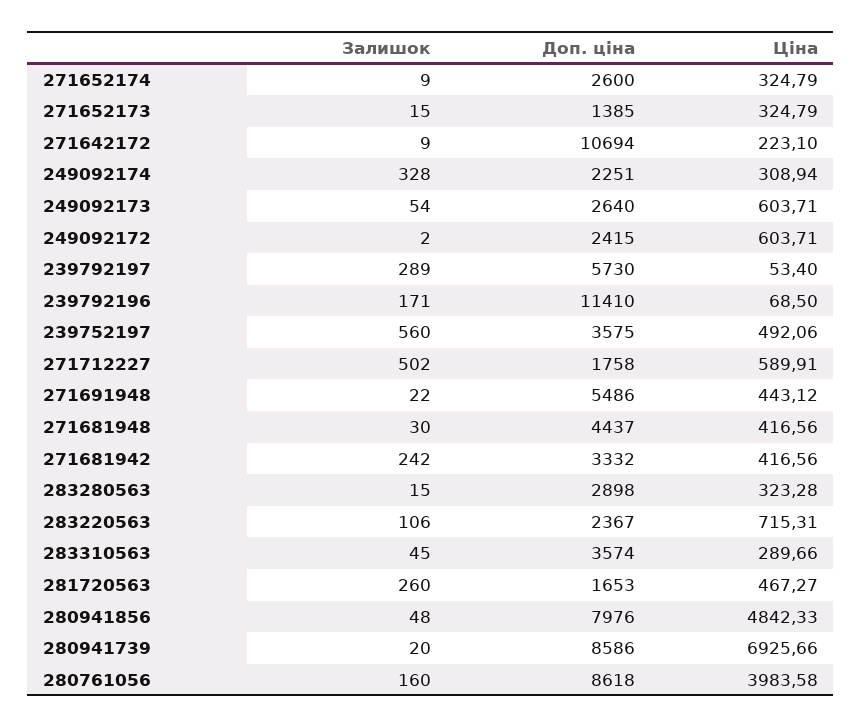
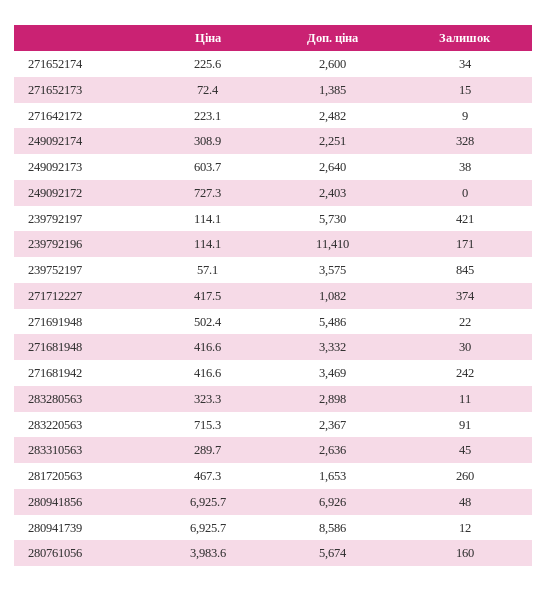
  {
    "Залишок": {
-     "271652174": 9,
+     "271652174": 34,
      "271652173": 15,
      "271642172": 9,
      "249092174": 328,
-     "249092173": 54,
+     "249092173": 38,
-     "249092172": 2,
+     "249092172": 0,
-     "239792197": 289,
+     "239792197": 421,
      "239792196": 171,
-     "239752197": 560,
+     "239752197": 845,
-     "271712227": 502,
+     "271712227": 374,
      "271691948": 22,
      "271681948": 30,
      "271681942": 242,
-     "283280563": 15,
+     "283280563": 11,
-     "283220563": 106,
+     "283220563": 91,
      "283310563": 45,
      "281720563": 260,
      "280941856": 48,
-     "280941739": 20,
+     "280941739": 12,
      "280761056": 160
    },
    "Доп. ціна": {
      "271652174": 2600,
      "271652173": 1385,
-     "271642172": 10694,
+     "271642172": 2482,
      "249092174": 2251,
      "249092173": 2640,
-     "249092172": 2415,
+     "249092172": 2403,
      "239792197": 5730,
      "239792196": 11410,
      "239752197": 3575,
-     "271712227": 1758,
+     "271712227": 1082,
      "271691948": 5486,
-     "271681948": 4437,
+     "271681948": 3332,
-     "271681942": 3332,
+     "271681942": 3469,
      "283280563": 2898,
      "283220563": 2367,
-     "283310563": 3574,
+     "283310563": 2636,
      "281720563": 1653,
-     "280941856": 7976,
+     "280941856": 6926,
      "280941739": 8586,
-     "280761056": 8618
+     "280761056": 5674
    },
    "Ціна": {
-     "271652174": 324.79,
+     "271652174": 225.6,
-     "271652173": 324.79,
+     "271652173": 72.4,
      "271642172": 223.1,
      "249092174": 308.94,
      "249092173": 603.71,
-     "249092172": 603.71,
+     "249092172": 727.3,
-     "239792197": 53.4,
+     "239792197": 114.1,
-     "239792196": 68.5,
+     "239792196": 114.1,
-     "239752197": 492.06,
+     "239752197": 57.1,
-     "271712227": 589.91,
+     "271712227": 417.5,
-     "271691948": 443.12,
+     "271691948": 502.4,
      "271681948": 416.56,
      "271681942": 416.56,
      "283280563": 323.28,
      "283220563": 715.31,
      "283310563": 289.66,
      "281720563": 467.27,
-     "280941856": 4842.33,
+     "280941856": 6925.7,
      "280941739": 6925.66,
      "280761056": 3983.58
    }
  }

